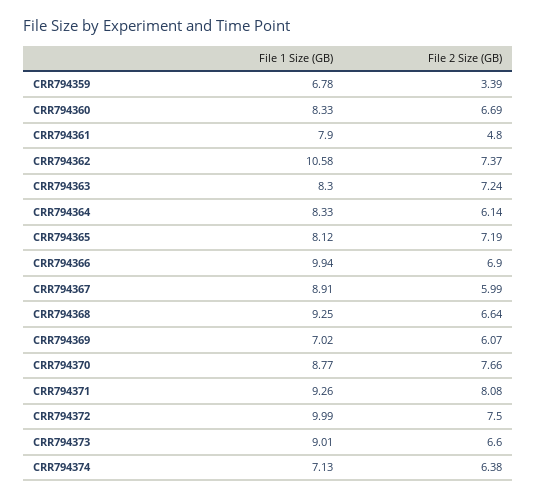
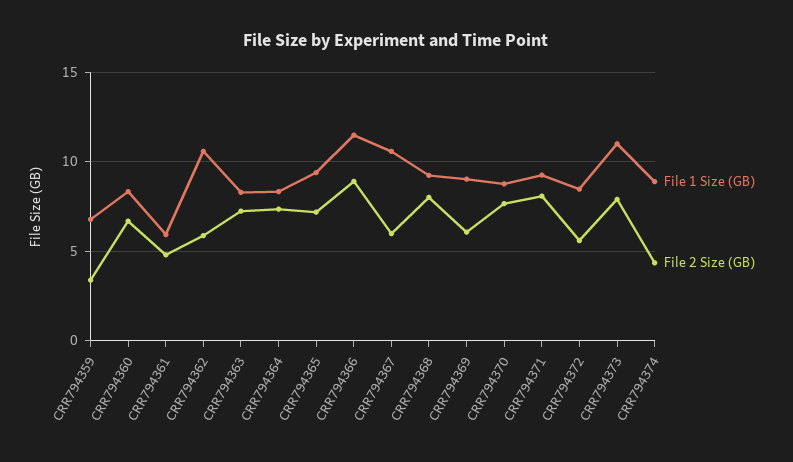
  {
    "File 1 Size (GB)": {
      "CRR794359": 6.78,
      "CRR794360": 8.33,
-     "CRR794361": 7.9,
+     "CRR794361": 6,
      "CRR794362": 10.58,
      "CRR794363": 8.3,
      "CRR794364": 8.33,
-     "CRR794365": 8.12,
+     "CRR794365": 9.5,
-     "CRR794366": 9.94,
+     "CRR794366": 11.5,
-     "CRR794367": 8.91,
+     "CRR794367": 10.5,
      "CRR794368": 9.25,
-     "CRR794369": 7.02,
+     "CRR794369": 9,
      "CRR794370": 8.77,
      "CRR794371": 9.26,
-     "CRR794372": 9.99,
+     "CRR794372": 8.5,
-     "CRR794373": 9.01,
+     "CRR794373": 11,
-     "CRR794374": 7.13
+     "CRR794374": 9
    },
    "File 2 Size (GB)": {
      "CRR794359": 3.39,
      "CRR794360": 6.69,
      "CRR794361": 4.8,
-     "CRR794362": 7.37,
+     "CRR794362": 6,
      "CRR794363": 7.24,
-     "CRR794364": 6.14,
+     "CRR794364": 7.5,
      "CRR794365": 7.19,
-     "CRR794366": 6.9,
+     "CRR794366": 9,
      "CRR794367": 5.99,
-     "CRR794368": 6.64,
+     "CRR794368": 8,
      "CRR794369": 6.07,
      "CRR794370": 7.66,
      "CRR794371": 8.08,
-     "CRR794372": 7.5,
+     "CRR794372": 5.5,
-     "CRR794373": 6.6,
+     "CRR794373": 8,
-     "CRR794374": 6.38
+     "CRR794374": 4.5
    }
  }

